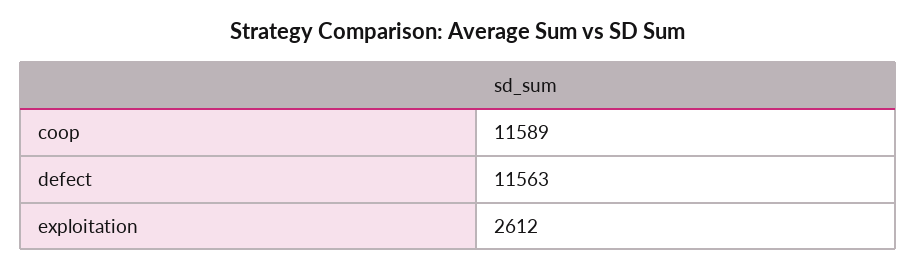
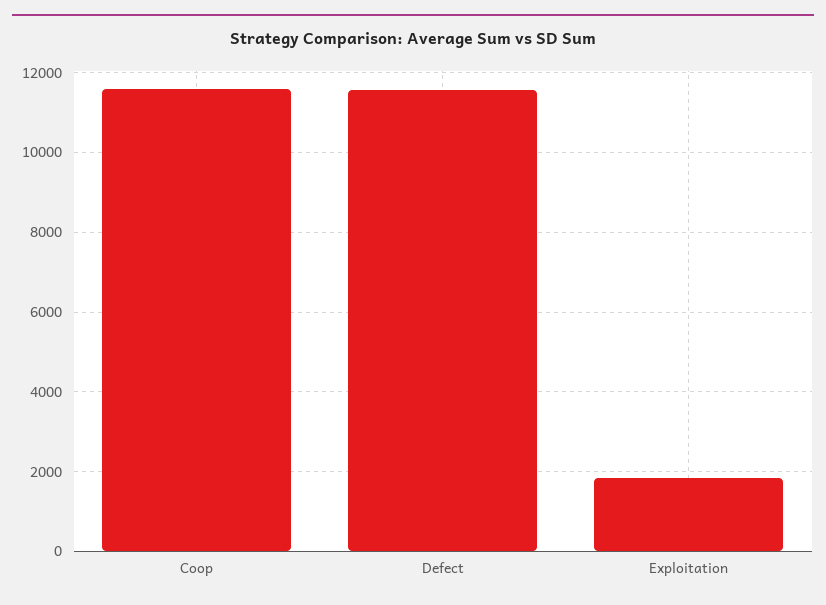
  {
    "coop": 11589,
    "defect": 11563,
-   "exploitation": 2612
+   "exploitation": 1800
  }

